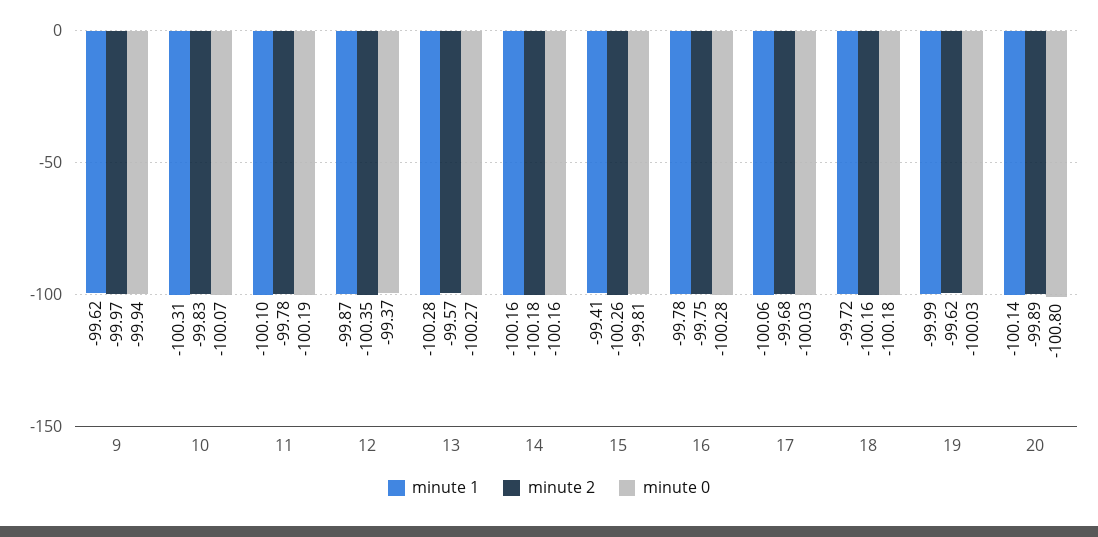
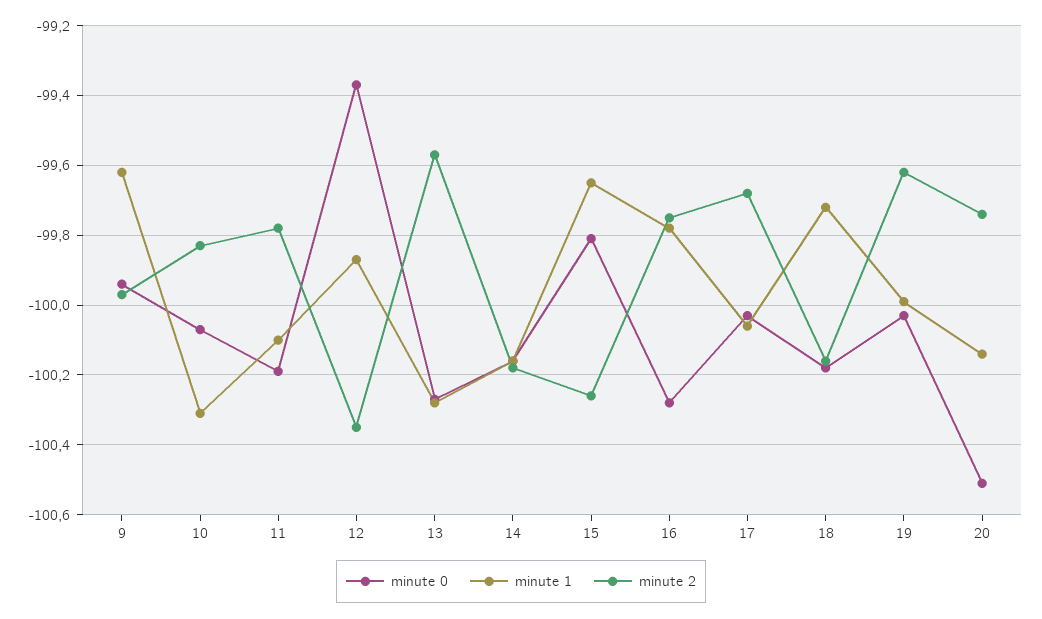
  {
    "minute 1": {
      "9": -99.62,
      "10": -100.31,
      "11": -100.1,
      "12": -99.87,
      "13": -100.28,
      "14": -100.16,
-     "15": -99.41,
+     "15": -99.65,
      "16": -99.78,
      "17": -100.06,
      "18": -99.72,
      "19": -99.99,
      "20": -100.14
    },
    "minute 2": {
      "9": -99.97,
      "10": -99.83,
      "11": -99.78,
      "12": -100.35,
      "13": -99.57,
      "14": -100.18,
      "15": -100.26,
      "16": -99.75,
      "17": -99.68,
      "18": -100.16,
      "19": -99.62,
-     "20": -99.89
+     "20": -99.75
    },
    "minute 0": {
      "9": -99.94,
      "10": -100.07,
      "11": -100.19,
      "12": -99.37,
      "13": -100.27,
      "14": -100.16,
      "15": -99.81,
      "16": -100.28,
      "17": -100.03,
      "18": -100.18,
      "19": -100.03,
-     "20": -100.8
+     "20": -100.5
    }
  }

